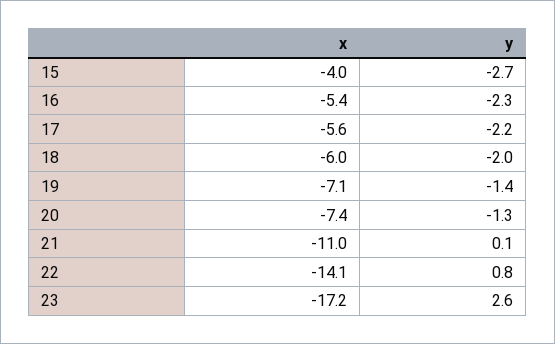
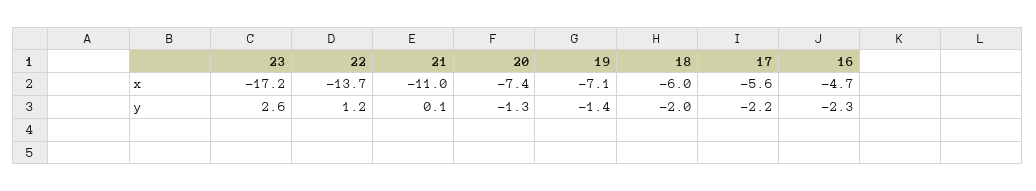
  {
    "x": {
-     "15": -4,
-     "16": -5.4,
+     "16": -4.7,
      "17": -5.6,
      "18": -6,
      "19": -7.1,
      "20": -7.4,
      "21": -11,
-     "22": -14.1,
+     "22": -13.7,
      "23": -17.2
    },
    "y": {
-     "15": -2.7,
      "16": -2.3,
      "17": -2.2,
      "18": -2,
      "19": -1.4,
      "20": -1.3,
      "21": 0.1,
-     "22": 0.8,
+     "22": 1.2,
      "23": 2.6
    }
  }

